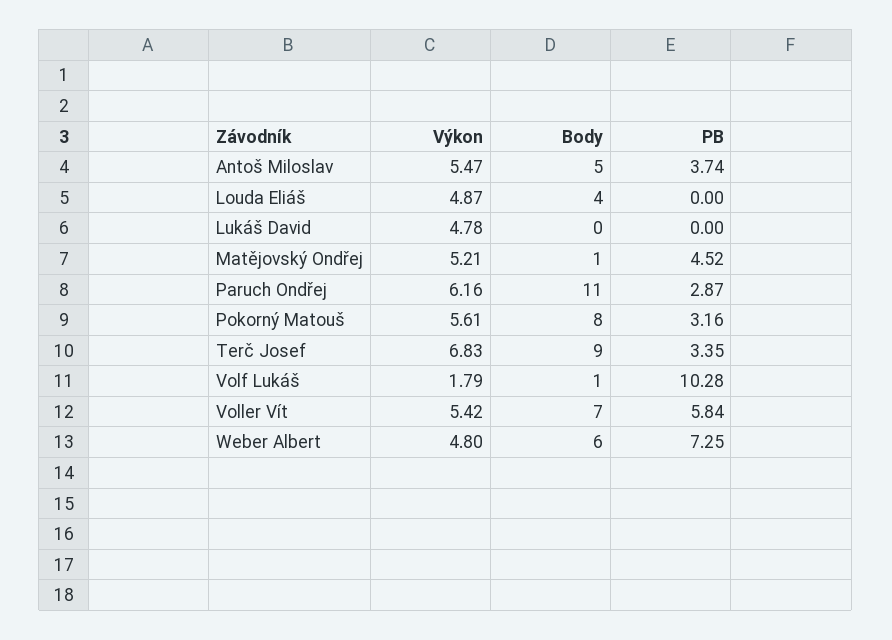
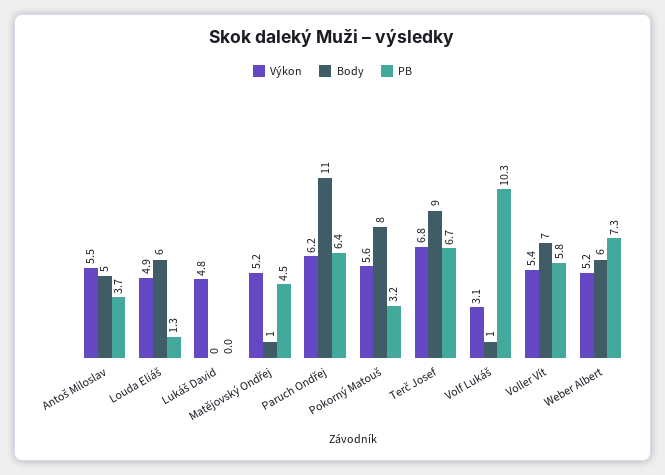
  {
    "Výkon": {
      "Antoš Miloslav": 5.47,
      "Louda Eliáš": 4.87,
      "Lukáš David": 4.78,
      "Matějovský Ondřej": 5.21,
      "Paruch Ondřej": 6.16,
      "Pokorný Matouš": 5.61,
      "Terč Josef": 6.83,
-     "Volf Lukáš": 1.79,
+     "Volf Lukáš": 3.1,
      "Voller Vít": 5.42,
-     "Weber Albert": 4.8
+     "Weber Albert": 5.2
    },
    "Body": {
      "Antoš Miloslav": 5,
-     "Louda Eliáš": 4,
+     "Louda Eliáš": 6,
      "Lukáš David": 0,
      "Matějovský Ondřej": 1,
      "Paruch Ondřej": 11,
      "Pokorný Matouš": 8,
      "Terč Josef": 9,
      "Volf Lukáš": 1,
      "Voller Vít": 7,
      "Weber Albert": 6
    },
    "PB": {
      "Antoš Miloslav": 3.74,
-     "Louda Eliáš": 0,
+     "Louda Eliáš": 1.3,
      "Lukáš David": 0,
      "Matějovský Ondřej": 4.52,
-     "Paruch Ondřej": 2.87,
+     "Paruch Ondřej": 6.4,
      "Pokorný Matouš": 3.16,
-     "Terč Josef": 3.35,
+     "Terč Josef": 6.7,
      "Volf Lukáš": 10.28,
      "Voller Vít": 5.84,
      "Weber Albert": 7.25
    }
  }

